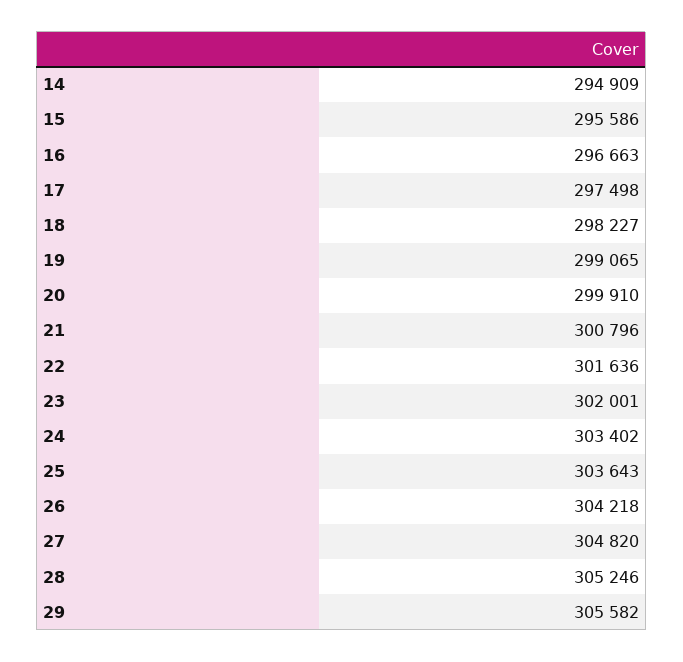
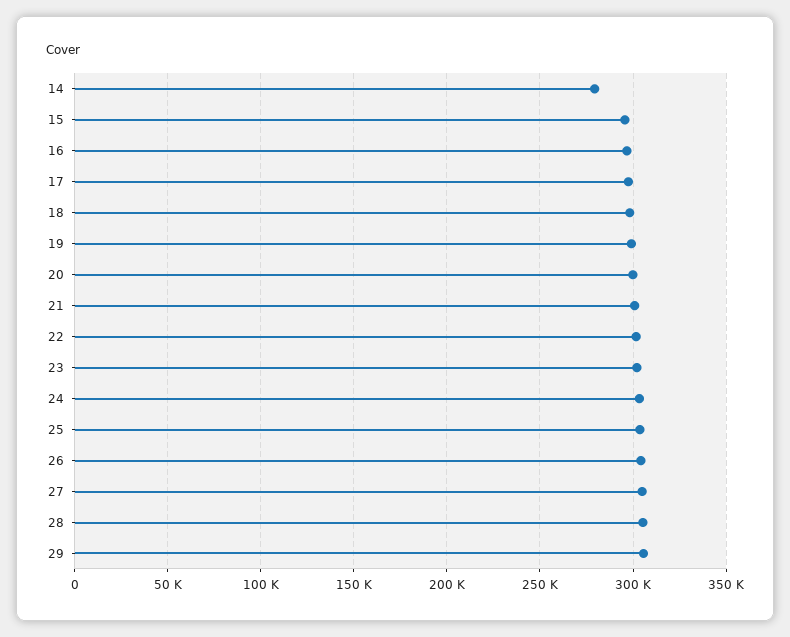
  {
-   "14": 294909,
+   "14": 280000,
    "15": 295586,
    "16": 296663,
    "17": 297498,
    "18": 298227,
    "19": 299065,
    "20": 299910,
    "21": 300796,
    "22": 301636,
    "23": 302001,
    "24": 303402,
    "25": 303643,
    "26": 304218,
    "27": 304820,
    "28": 305246,
    "29": 305582
  }

